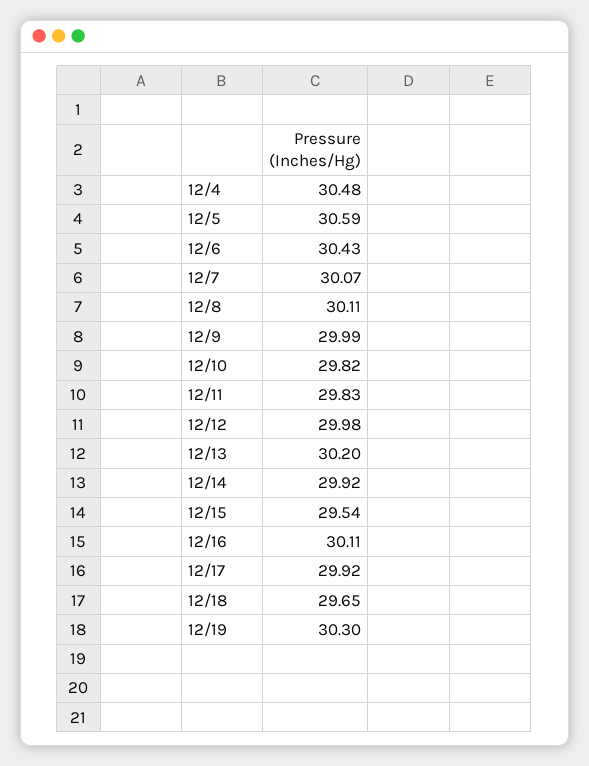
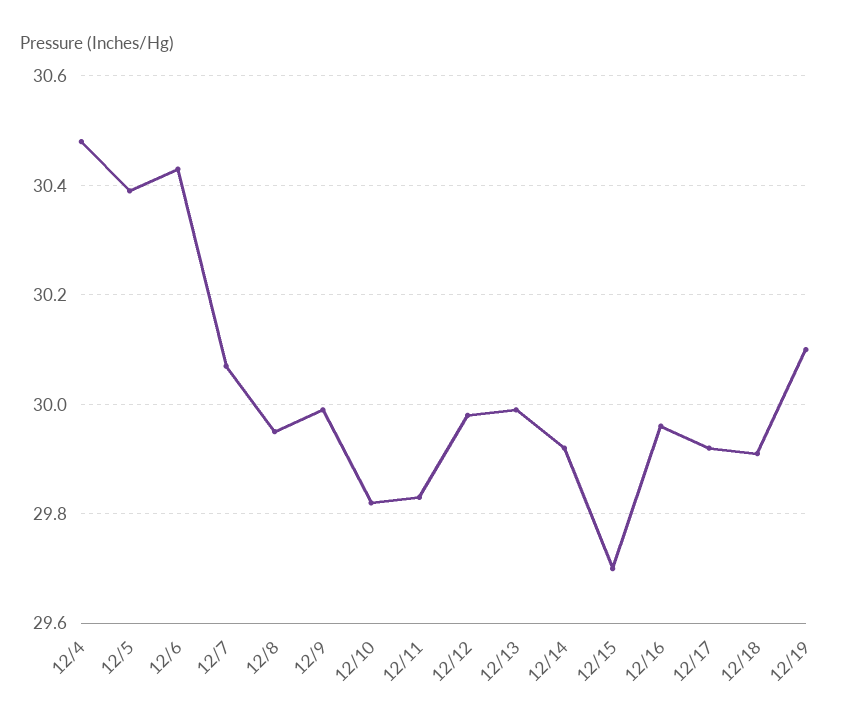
  {
    "12/4": 30.48,
-   "12/5": 30.59,
+   "12/5": 30.4,
    "12/6": 30.43,
    "12/7": 30.07,
-   "12/8": 30.11,
+   "12/8": 29.95,
    "12/9": 29.99,
    "12/10": 29.82,
    "12/11": 29.83,
    "12/12": 29.98,
-   "12/13": 30.2,
+   "12/13": 30,
    "12/14": 29.92,
-   "12/15": 29.54,
+   "12/15": 29.7,
-   "12/16": 30.11,
+   "12/16": 29.95,
    "12/17": 29.92,
-   "12/18": 29.65,
+   "12/18": 29.9,
-   "12/19": 30.3
+   "12/19": 30.1
  }

